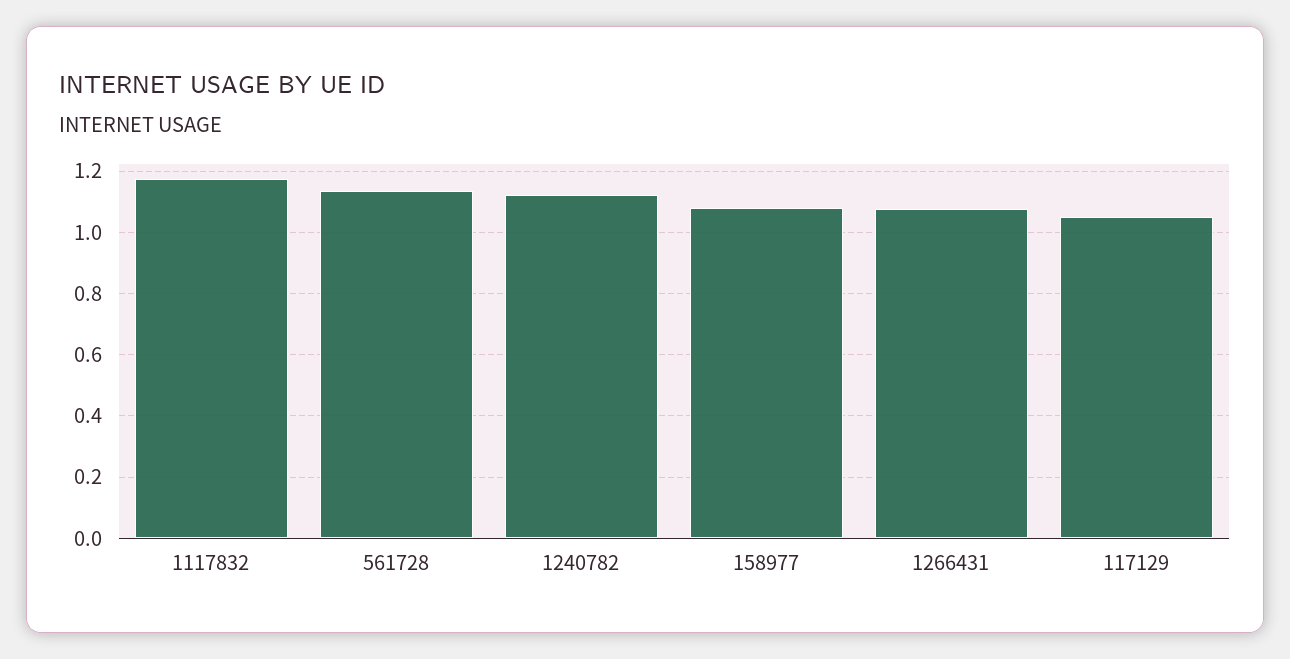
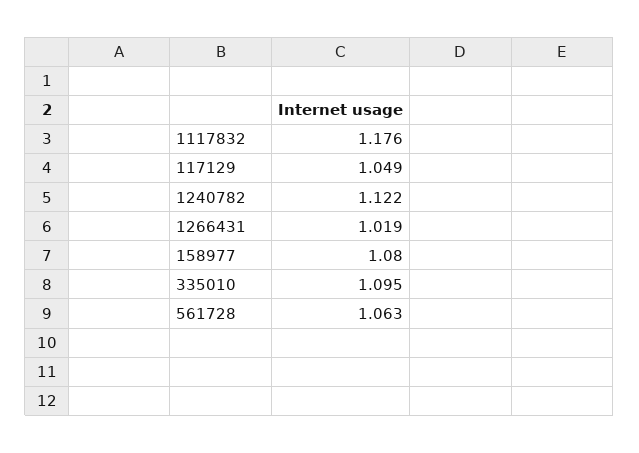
  {
    "1117832": 1.176,
-   "561728": 1.14,
+   "561728": 1.063,
    "1240782": 1.122,
    "158977": 1.08,
-   "1266431": 1.08,
+   "1266431": 1.019,
-   "117129": 1.049
+   "117129": 1.049,
+   "335010": 1.095
  }

